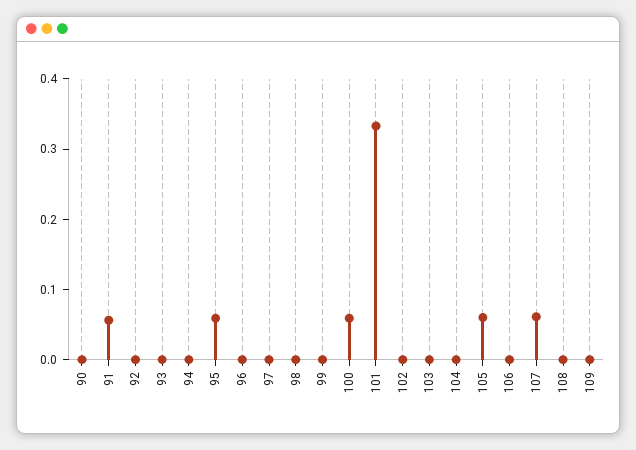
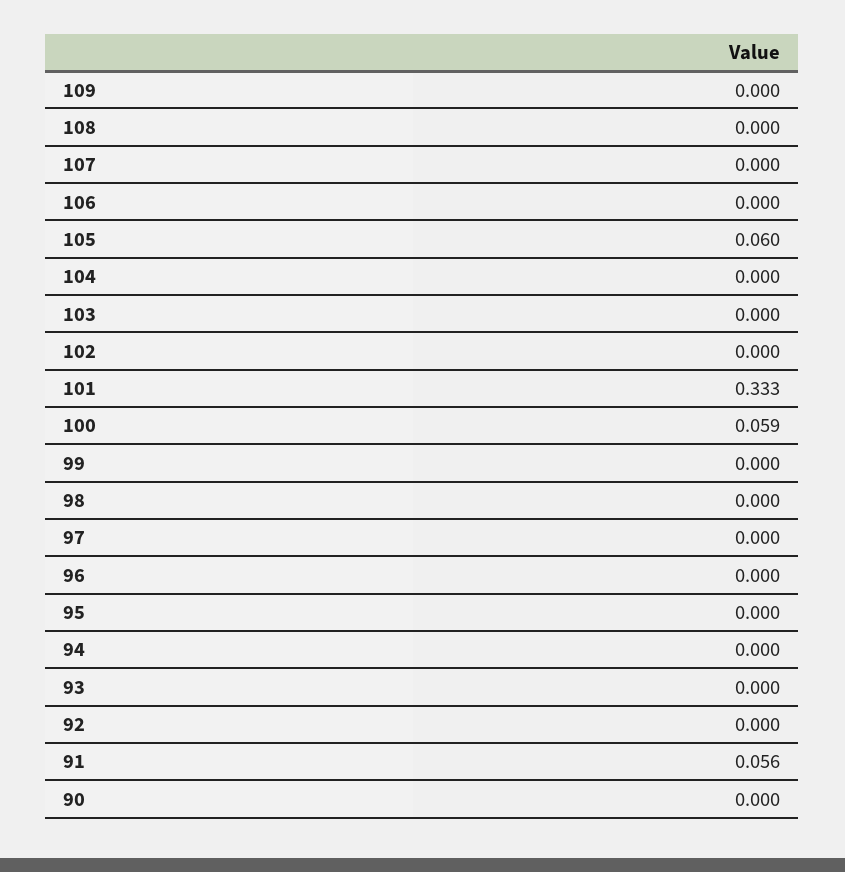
  {
    "90": 0,
    "91": 0.056,
    "92": 0,
    "93": 0,
    "94": 0,
-   "95": 0.06,
+   "95": 0,
    "96": 0,
    "97": 0,
    "98": 0,
    "99": 0,
    "100": 0.059,
    "101": 0.333,
    "102": 0,
    "103": 0,
    "104": 0,
    "105": 0.06,
    "106": 0,
-   "107": 0.06,
+   "107": 0,
    "108": 0,
    "109": 0
  }

